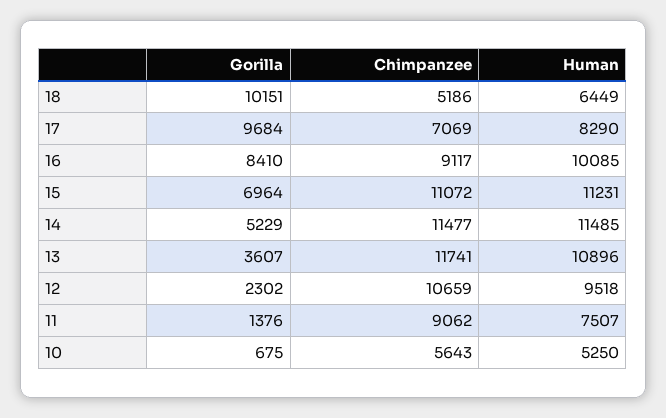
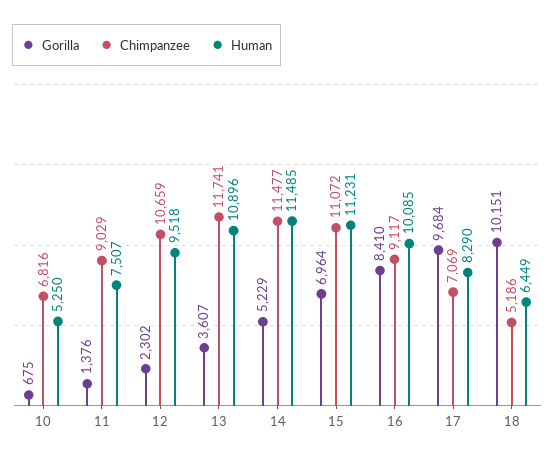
  {
    "Gorilla": {
      "18": 10151,
      "17": 9684,
      "16": 8410,
      "15": 6964,
      "14": 5229,
      "13": 3607,
      "12": 2302,
      "11": 1376,
      "10": 675
    },
    "Chimpanzee": {
      "18": 5186,
      "17": 7069,
      "16": 9117,
      "15": 11072,
      "14": 11477,
      "13": 11741,
      "12": 10659,
-     "11": 9062,
+     "11": 9029,
-     "10": 5643
+     "10": 6816
    },
    "Human": {
      "18": 6449,
      "17": 8290,
      "16": 10085,
      "15": 11231,
      "14": 11485,
      "13": 10896,
      "12": 9518,
      "11": 7507,
      "10": 5250
    }
  }

